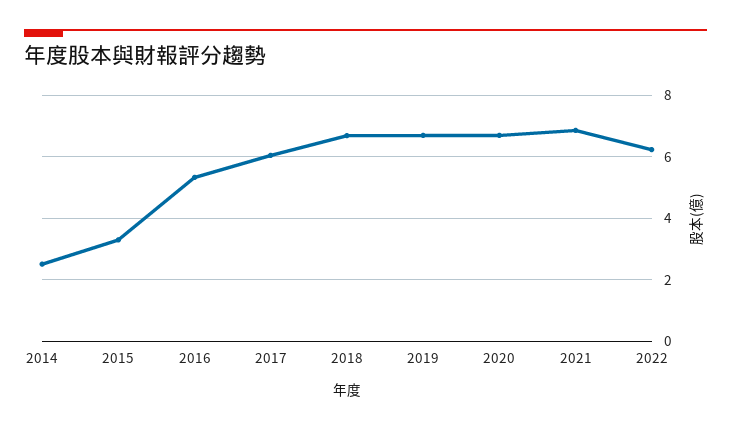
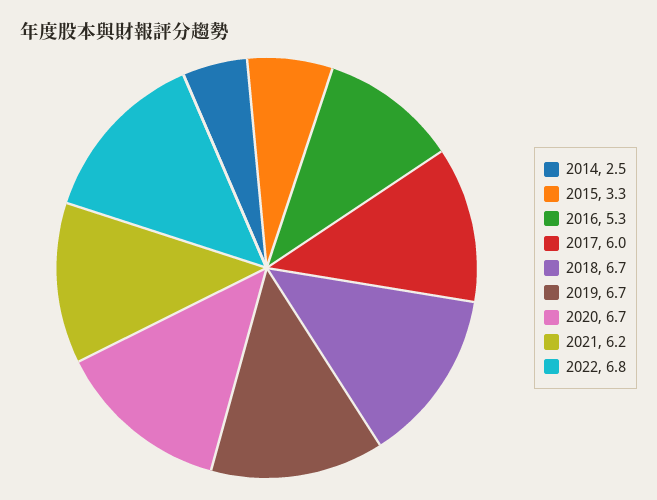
  {
    "2014": 2.5,
    "2015": 3.3,
    "2016": 5.3,
    "2017": 6,
    "2018": 6.7,
    "2019": 6.7,
    "2020": 6.7,
-   "2021": 6.8,
+   "2021": 6.2,
-   "2022": 6.2
+   "2022": 6.8
  }

